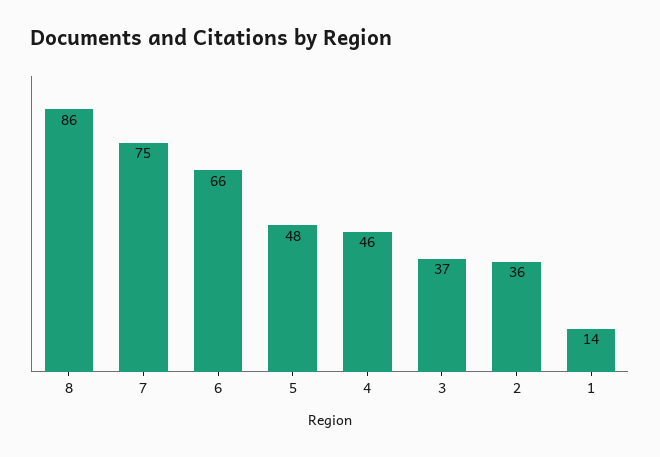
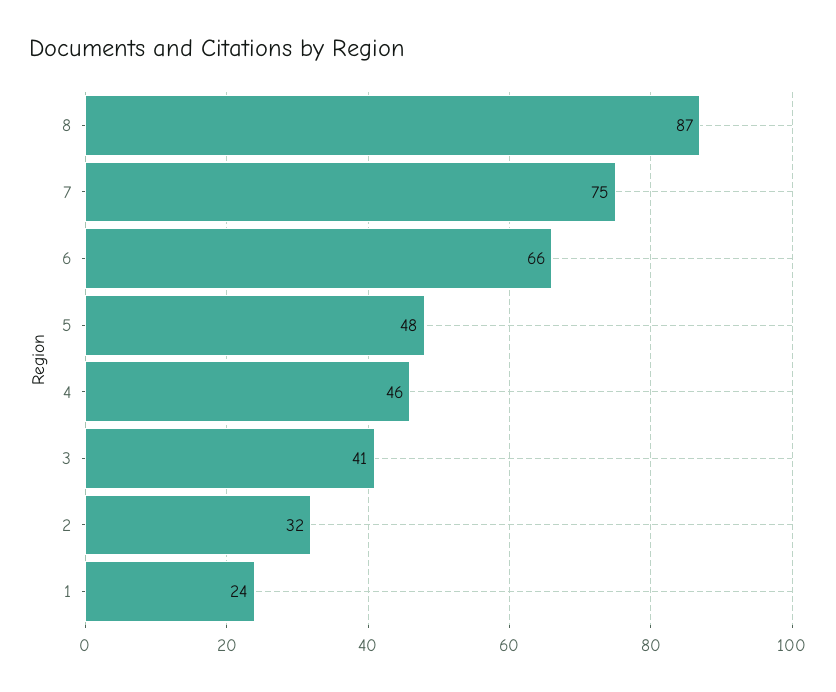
  {
-   "8": 86,
+   "8": 87,
    "7": 75,
    "6": 66,
    "5": 48,
    "4": 46,
-   "3": 37,
+   "3": 41,
-   "2": 36,
+   "2": 32,
-   "1": 14
+   "1": 24
  }

